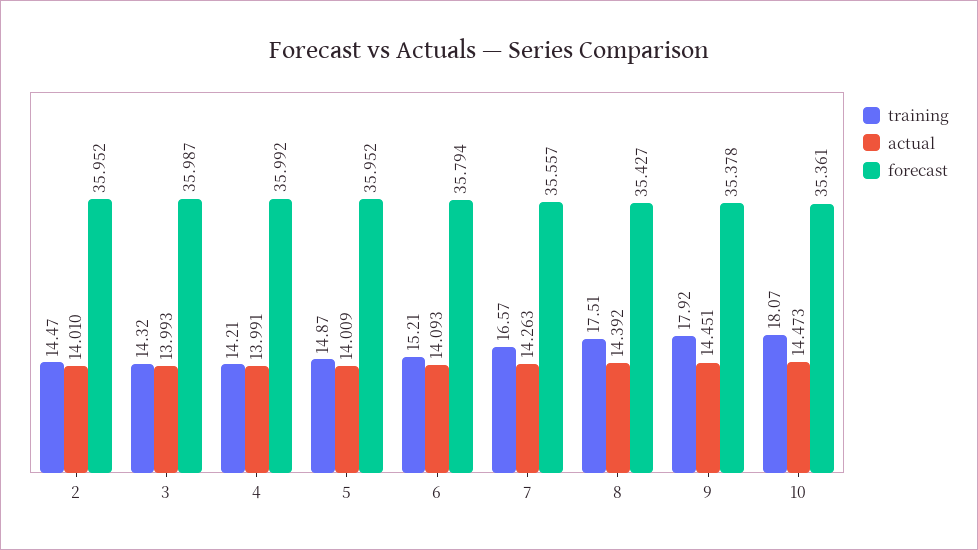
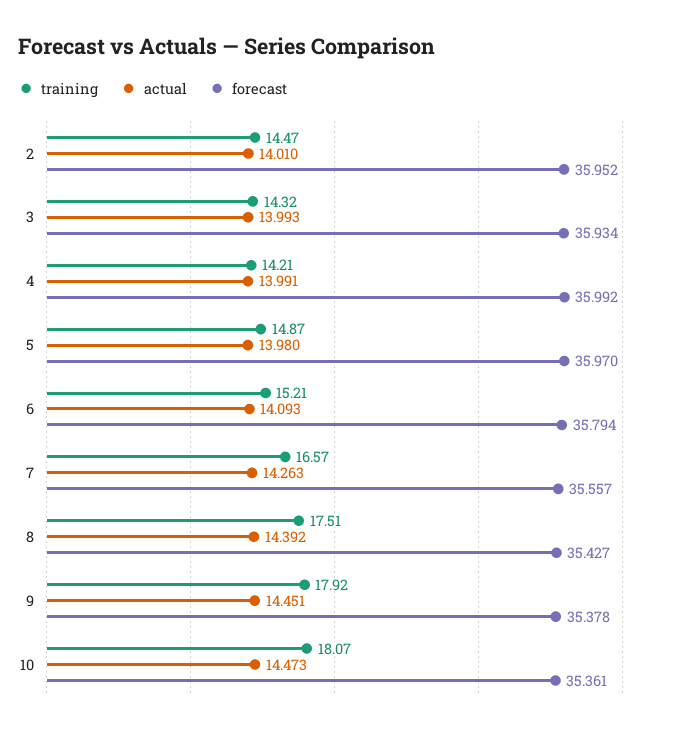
  {
    "training": {
      "2": 14.47,
      "3": 14.32,
      "4": 14.21,
      "5": 14.87,
      "6": 15.21,
      "7": 16.57,
      "8": 17.51,
      "9": 17.92,
      "10": 18.07
    },
    "actual": {
      "2": 14.01,
      "3": 13.993,
      "4": 13.991,
-     "5": 14.009,
+     "5": 13.98,
      "6": 14.093,
      "7": 14.263,
      "8": 14.392,
      "9": 14.451,
      "10": 14.473
    },
    "forecast": {
      "2": 35.952,
-     "3": 35.987,
+     "3": 35.934,
      "4": 35.992,
-     "5": 35.952,
+     "5": 35.97,
      "6": 35.794,
      "7": 35.557,
      "8": 35.427,
      "9": 35.378,
      "10": 35.361
    }
  }

